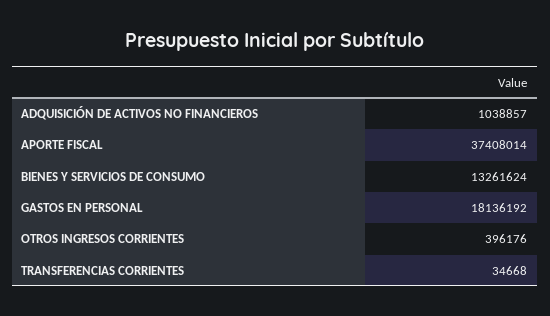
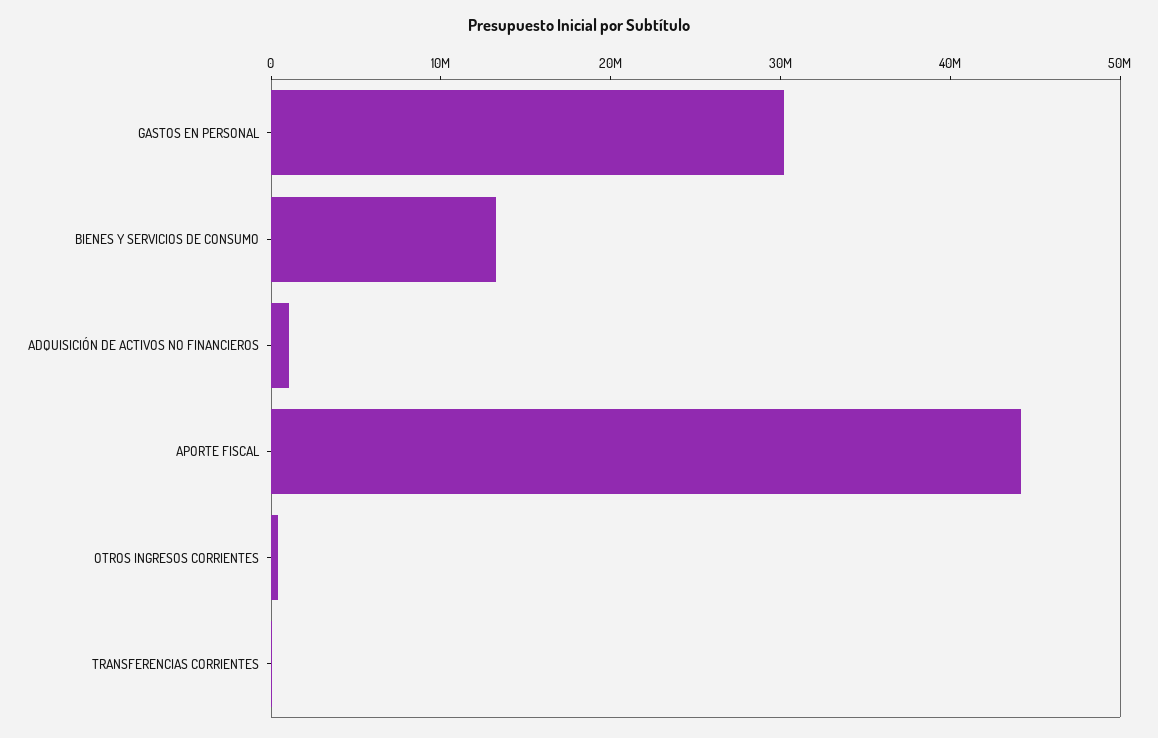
  {
    "ADQUISICIÓN DE ACTIVOS NO FINANCIEROS": 1038857,
-   "APORTE FISCAL": 37408014,
+   "APORTE FISCAL": 44000000,
    "BIENES Y SERVICIOS DE CONSUMO": 13261624,
-   "GASTOS EN PERSONAL": 18136192,
+   "GASTOS EN PERSONAL": 30000000,
    "OTROS INGRESOS CORRIENTES": 396176,
    "TRANSFERENCIAS CORRIENTES": 34668
  }

